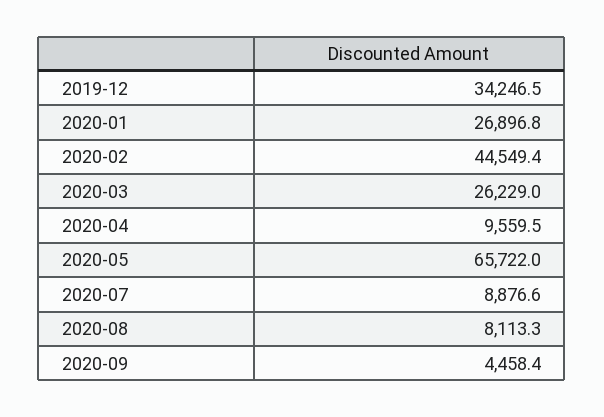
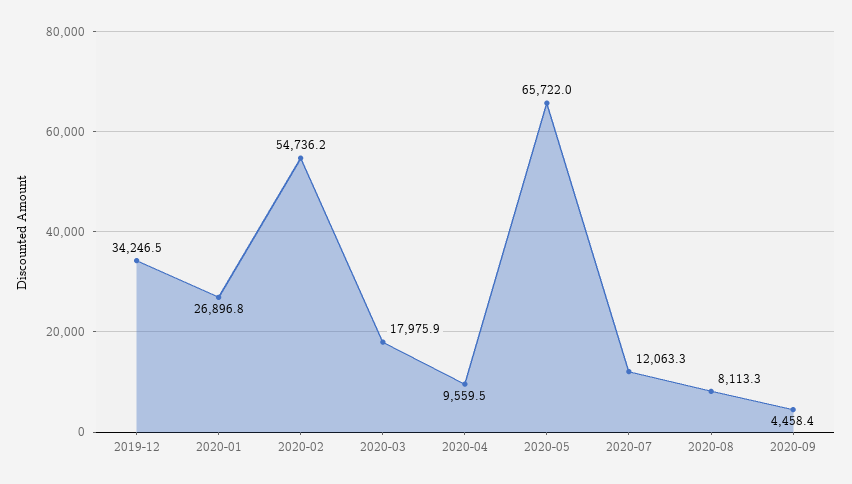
  {
    "2019-12": 34246.5,
    "2020-01": 26896.8,
-   "2020-02": 44549.4,
+   "2020-02": 54736.2,
-   "2020-03": 26229,
+   "2020-03": 17975.9,
    "2020-04": 9559.5,
    "2020-05": 65722,
-   "2020-07": 8876.6,
+   "2020-07": 12063.3,
    "2020-08": 8113.3,
    "2020-09": 4458.4
  }

